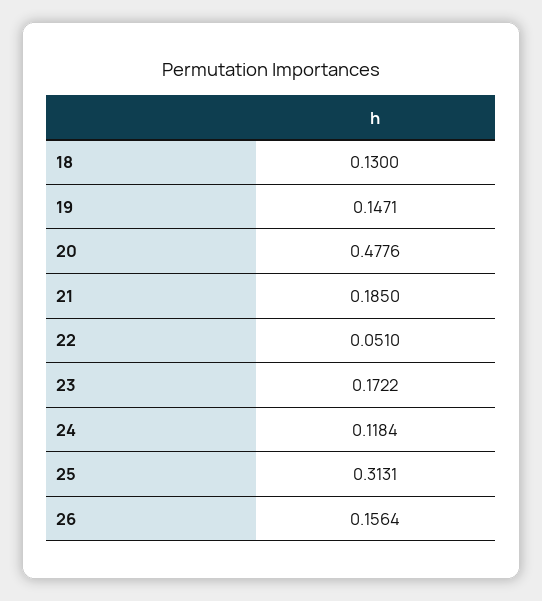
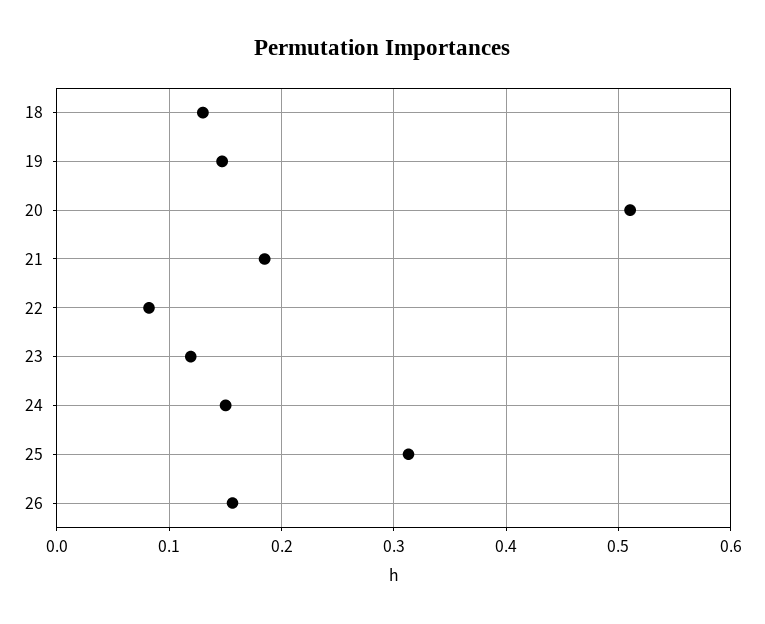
  {
    "18": 0.13,
    "19": 0.1471,
-   "20": 0.4776,
+   "20": 0.51,
    "21": 0.185,
-   "22": 0.051,
+   "22": 0.08,
-   "23": 0.1722,
+   "23": 0.12,
-   "24": 0.1184,
+   "24": 0.15,
    "25": 0.3131,
    "26": 0.1564
  }

